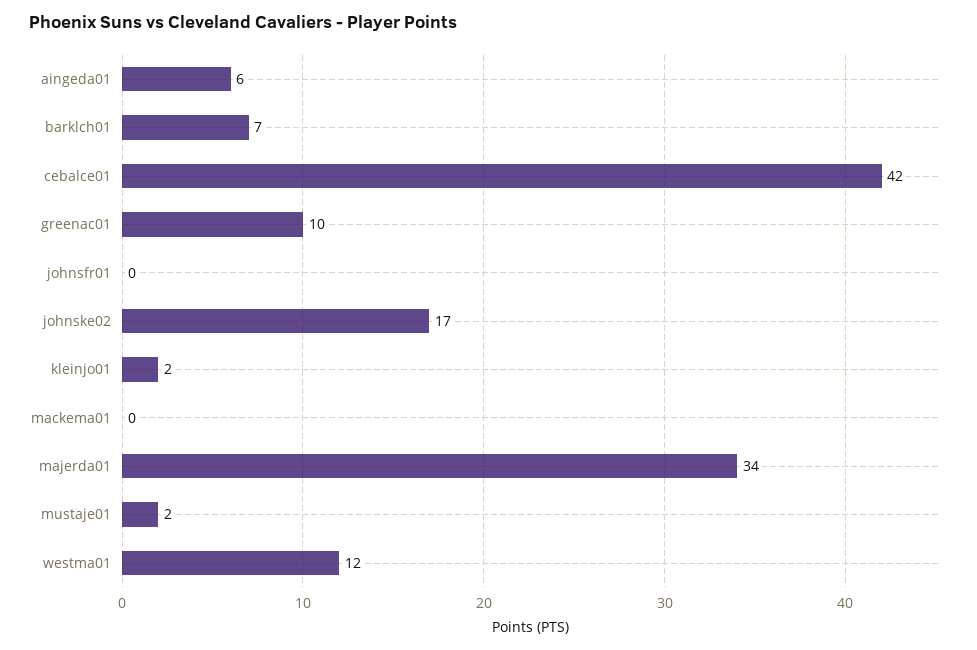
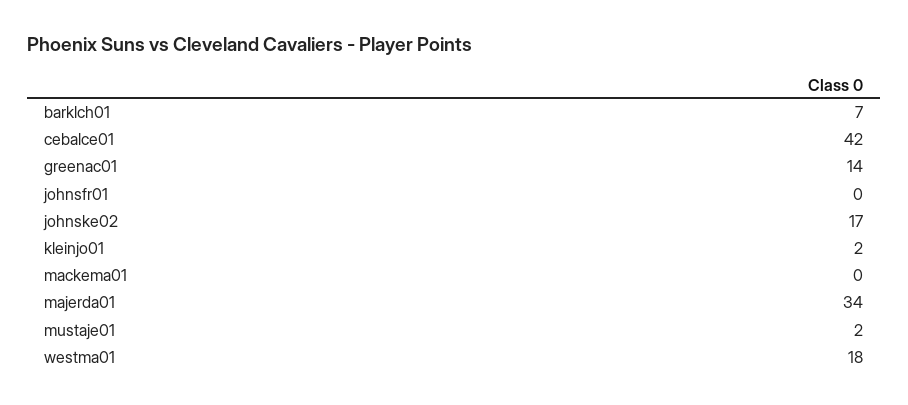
  {
-   "aingeda01": 6,
    "barklch01": 7,
    "cebalce01": 42,
-   "greenac01": 10,
+   "greenac01": 14,
    "johnsfr01": 0,
    "johnske02": 17,
    "kleinjo01": 2,
    "mackema01": 0,
    "majerda01": 34,
    "mustaje01": 2,
-   "westma01": 12
+   "westma01": 18
  }

